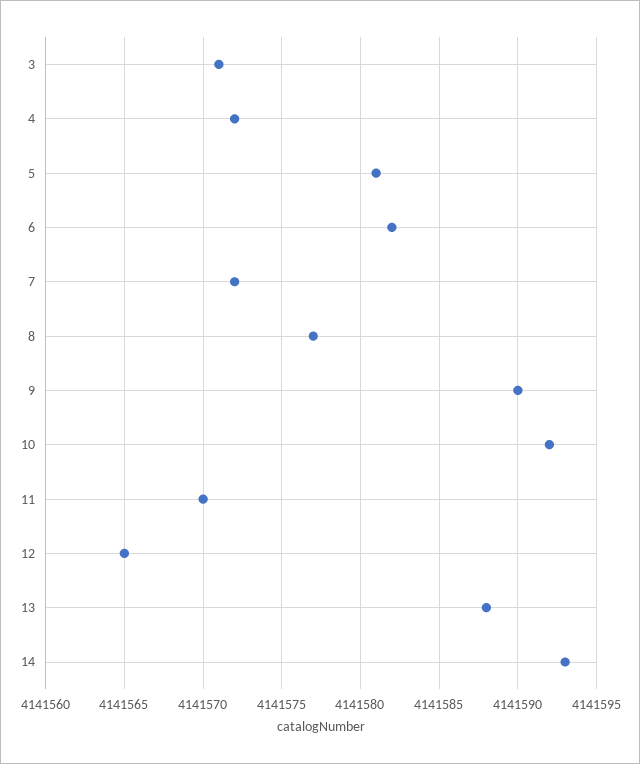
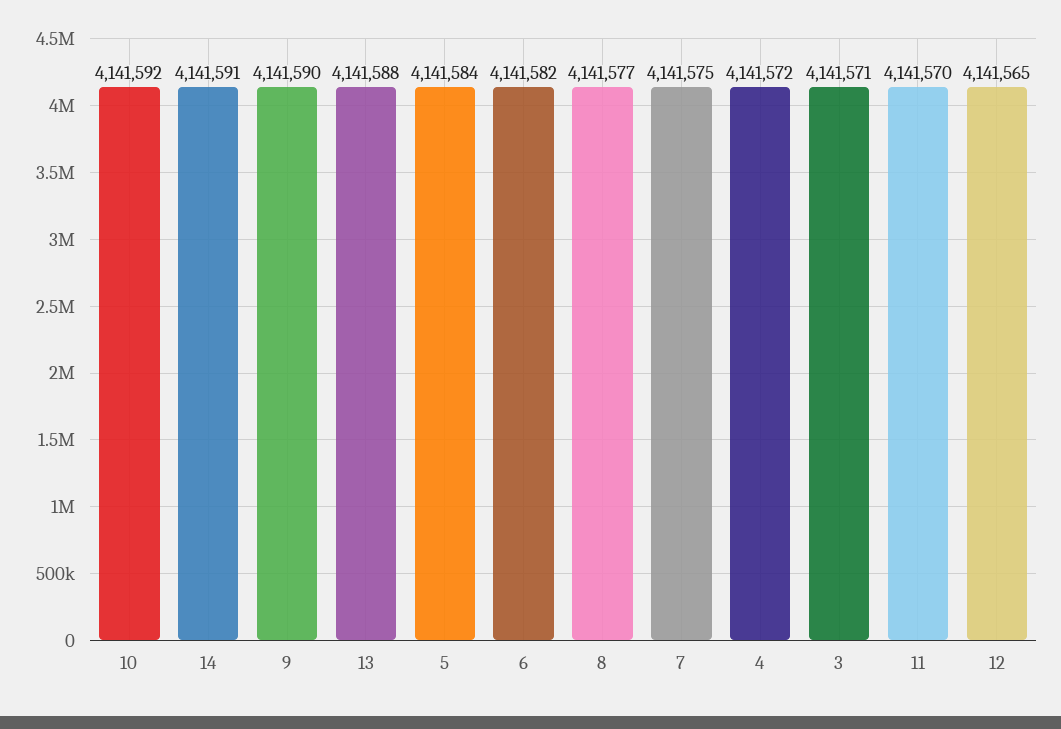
  {
    "3": 4141571,
    "4": 4141572,
-   "5": 4141581,
+   "5": 4141584,
    "6": 4141582,
-   "7": 4141572,
+   "7": 4141575,
    "8": 4141577,
    "9": 4141590,
    "10": 4141592,
    "11": 4141570,
    "12": 4141565,
    "13": 4141588,
-   "14": 4141593
+   "14": 4141591
  }

